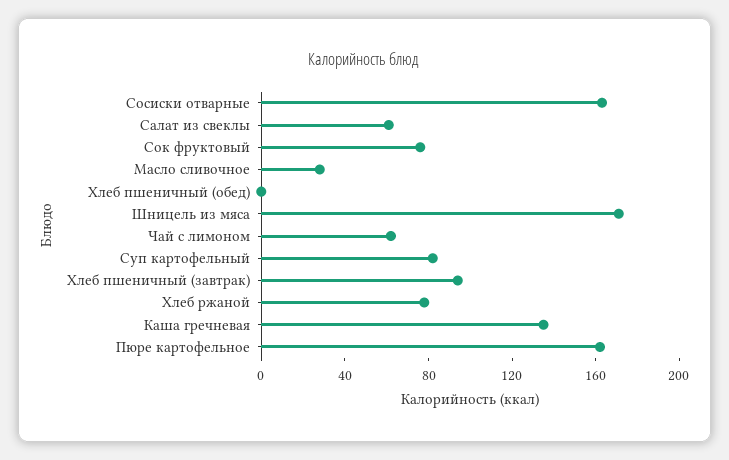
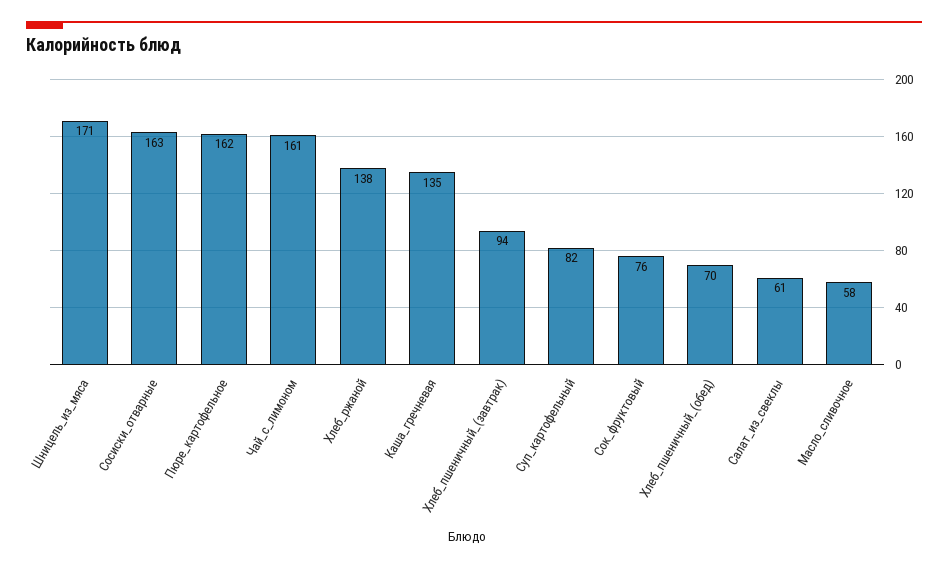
  {
    "Сосиски отварные": 163,
    "Салат из свеклы": 61,
    "Сок фруктовый": 76,
-   "Масло сливочное": 30,
+   "Масло сливочное": 58,
-   "Хлеб пшеничный (обед)": 0,
+   "Хлеб пшеничный (обед)": 70,
    "Шницель из мяса": 171,
-   "Чай с лимоном": 60,
+   "Чай с лимоном": 161,
    "Суп картофельный": 82,
    "Хлеб пшеничный (завтрак)": 94,
-   "Хлеб ржаной": 80,
+   "Хлеб ржаной": 138,
    "Каша гречневая": 135,
    "Пюре картофельное": 162
  }

